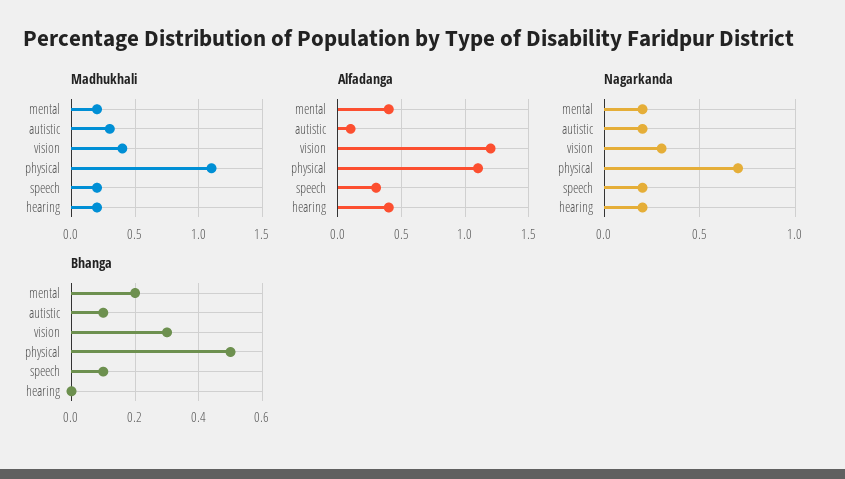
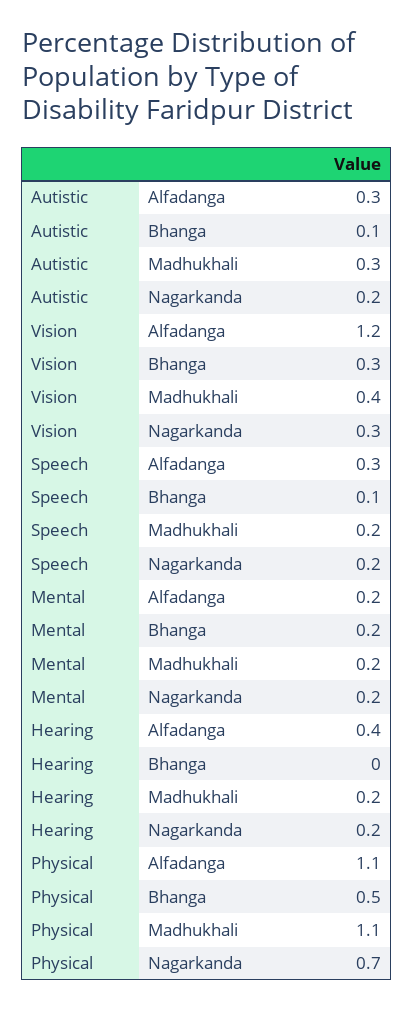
  {
    "Madhukhali": {
      "mental": 0.2,
      "autistic": 0.3,
      "vision": 0.4,
      "physical": 1.1,
      "speech": 0.2,
      "hearing": 0.2
    },
    "Alfadanga": {
-     "mental": 0.4,
+     "mental": 0.2,
-     "autistic": 0.1,
+     "autistic": 0.3,
      "vision": 1.2,
      "physical": 1.1,
      "speech": 0.3,
      "hearing": 0.4
    },
    "Nagarkanda": {
      "mental": 0.2,
      "autistic": 0.2,
      "vision": 0.3,
      "physical": 0.7,
      "speech": 0.2,
      "hearing": 0.2
    },
    "Bhanga": {
      "mental": 0.2,
      "autistic": 0.1,
      "vision": 0.3,
      "physical": 0.5,
      "speech": 0.1,
      "hearing": 0
    }
  }

